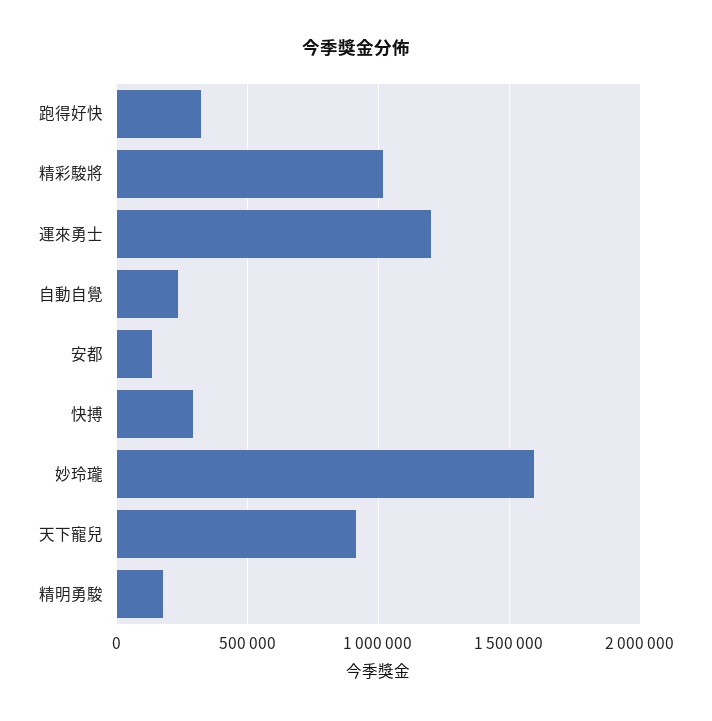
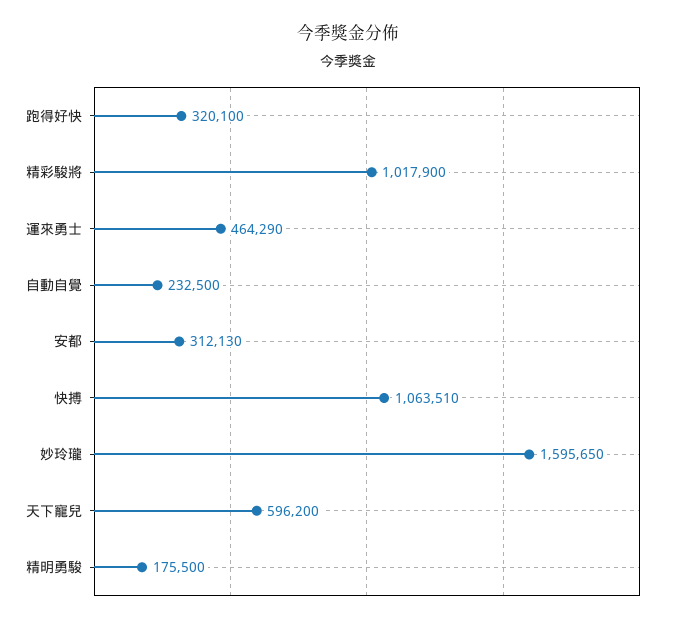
  {
    "跑得好快": 320100,
    "精彩駿將": 1017900,
-   "運來勇士": 1200000,
+   "運來勇士": 464290,
    "自動自覺": 232500,
-   "安都": 150000,
+   "安都": 312130,
-   "快搏": 300000,
+   "快搏": 1063510,
    "妙玲瓏": 1595650,
-   "天下寵兒": 900000,
+   "天下寵兒": 596200,
    "精明勇駿": 175500
  }

